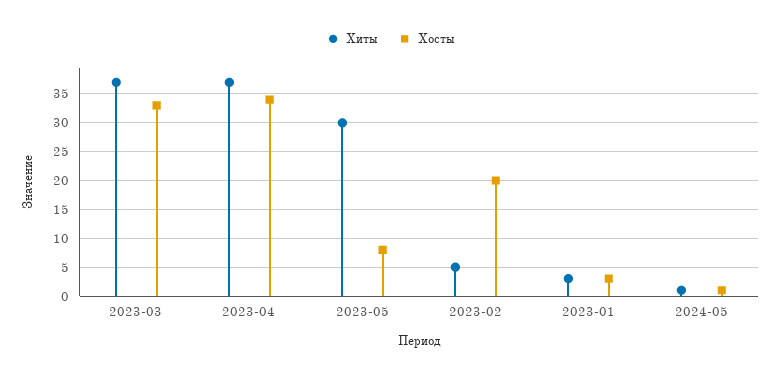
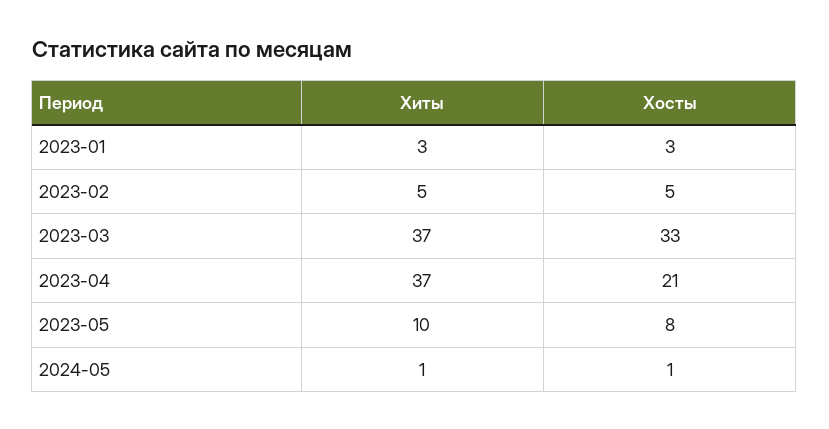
  {
    "Хиты": {
      "2023-03": 37,
      "2023-04": 37,
-     "2023-05": 30,
+     "2023-05": 10,
      "2023-02": 5,
      "2023-01": 3,
      "2024-05": 1
    },
    "Хосты": {
      "2023-03": 33,
-     "2023-04": 35,
+     "2023-04": 21,
      "2023-05": 8,
-     "2023-02": 20,
+     "2023-02": 5,
      "2023-01": 3,
      "2024-05": 1
    }
  }

